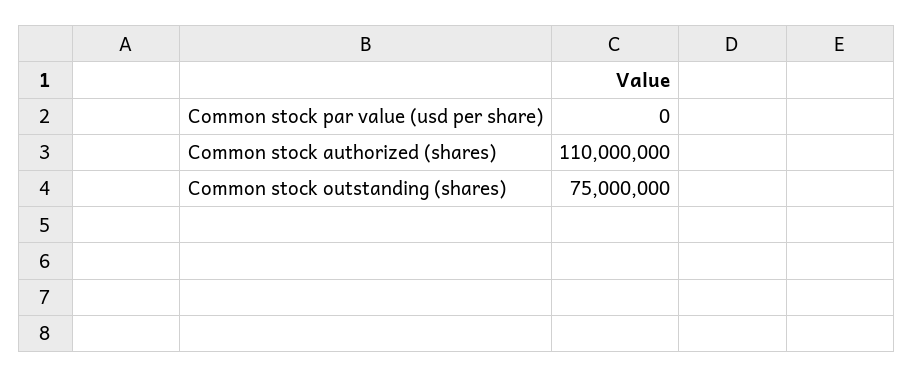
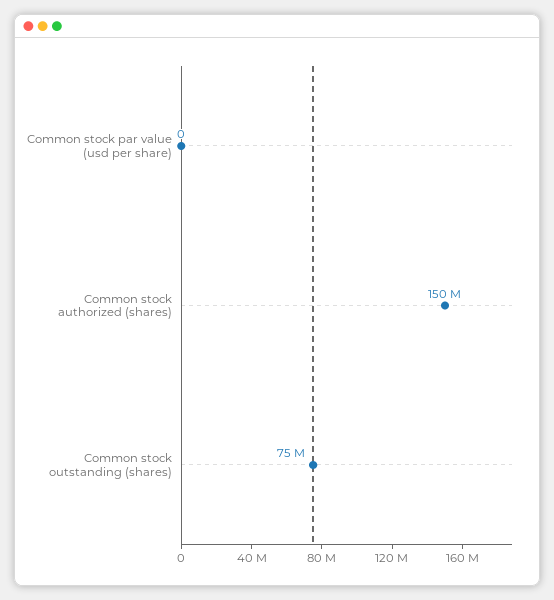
  {
    "Common stock par value (usd per share)": 0,
-   "Common stock authorized (shares)": 110000000,
+   "Common stock authorized (shares)": 150000000,
    "Common stock outstanding (shares)": 75000000
  }

